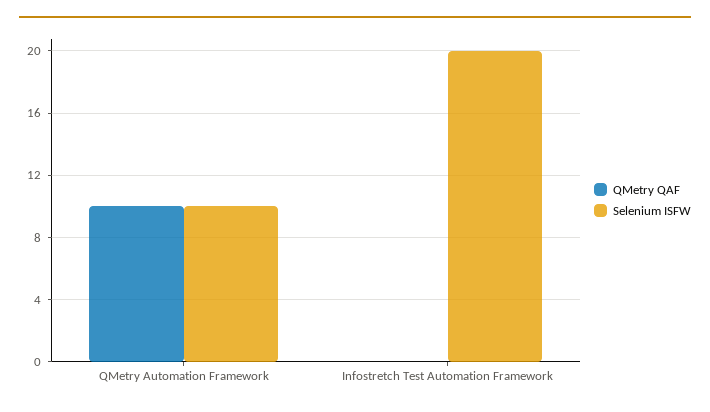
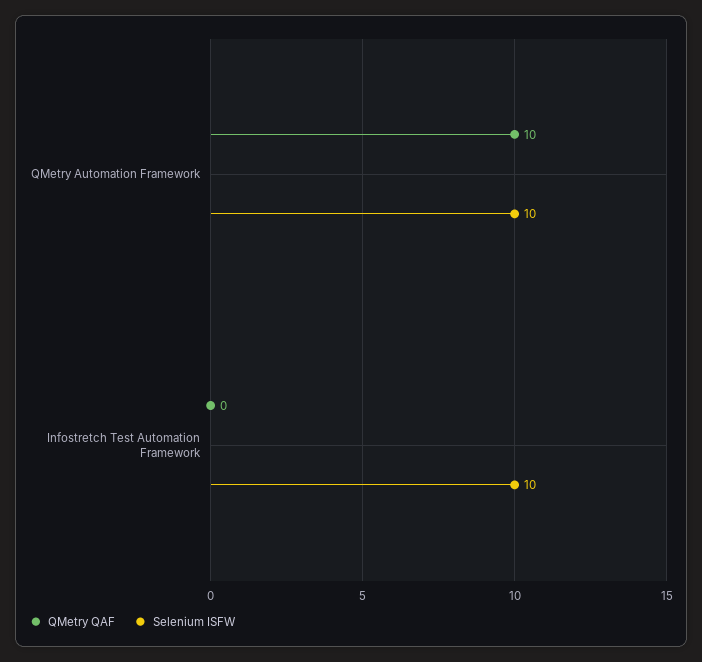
  {
    "QMetry QAF": {
      "QMetry Automation Framework": 10,
      "Infostretch Test Automation Framework": 0
    },
    "Selenium ISFW": {
      "QMetry Automation Framework": 10,
-     "Infostretch Test Automation Framework": 20
+     "Infostretch Test Automation Framework": 10
    }
  }

